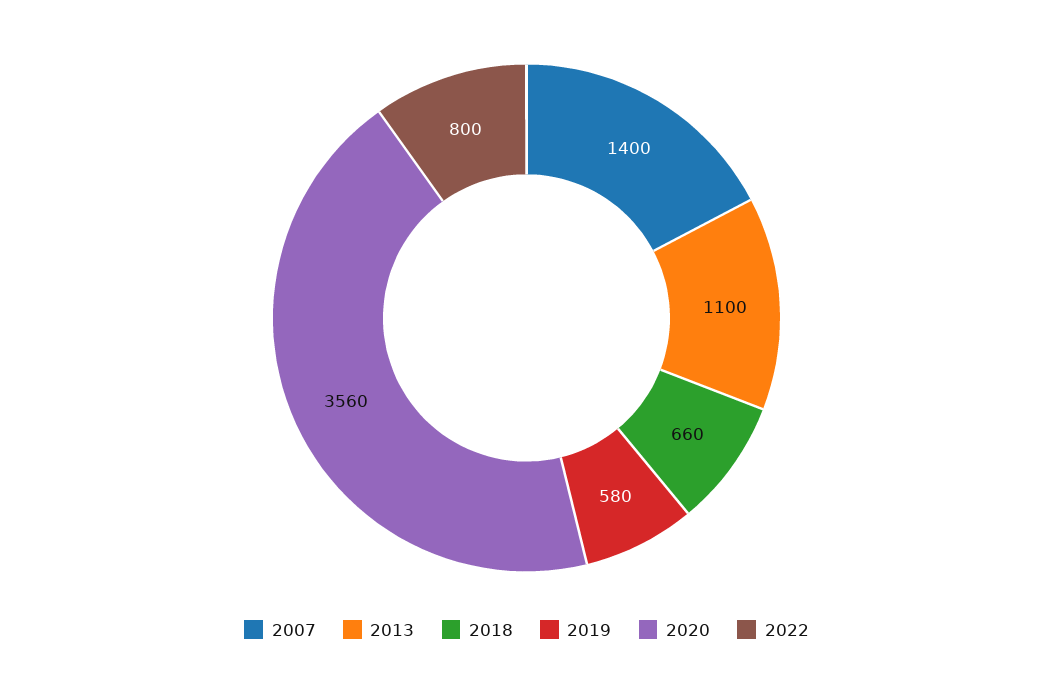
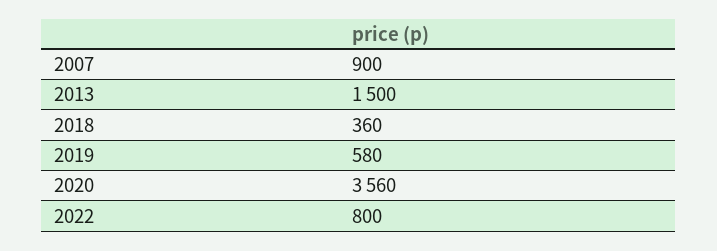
  {
-   "2007": 1400,
+   "2007": 900,
-   "2013": 1100,
+   "2013": 1500,
-   "2018": 660,
+   "2018": 360,
    "2019": 580,
    "2020": 3560,
    "2022": 800
  }

